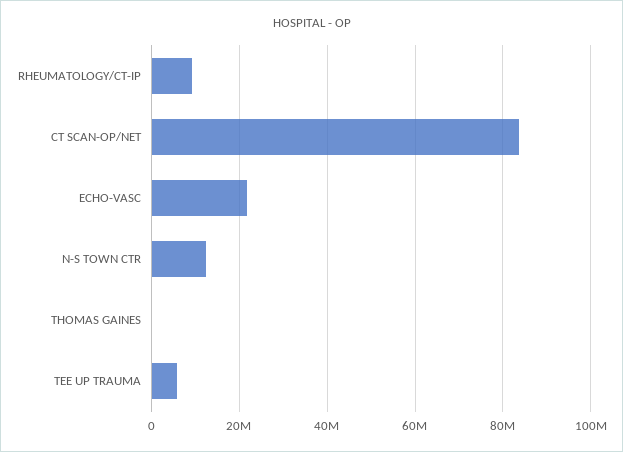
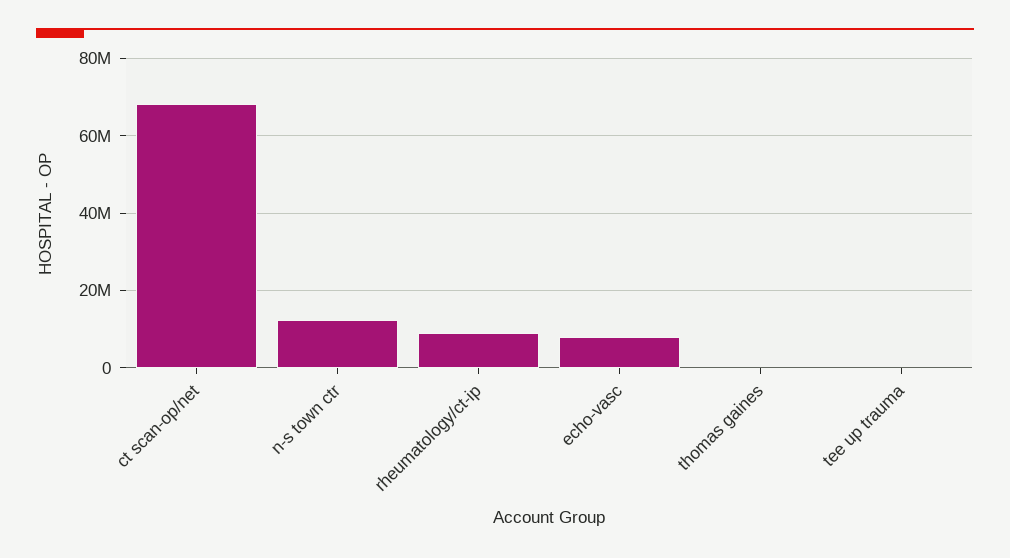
  {
    "RHEUMATOLOGY/CT-IP": 10000000,
-   "CT SCAN-OP/NET": 84000000,
+   "CT SCAN-OP/NET": 68000000,
-   "ECHO-VASC": 22000000,
+   "ECHO-VASC": 8000000,
    "N-S TOWN CTR": 12000000,
    "THOMAS GAINES": 0,
-   "TEE UP TRAUMA": 6000000
+   "TEE UP TRAUMA": 0
  }

